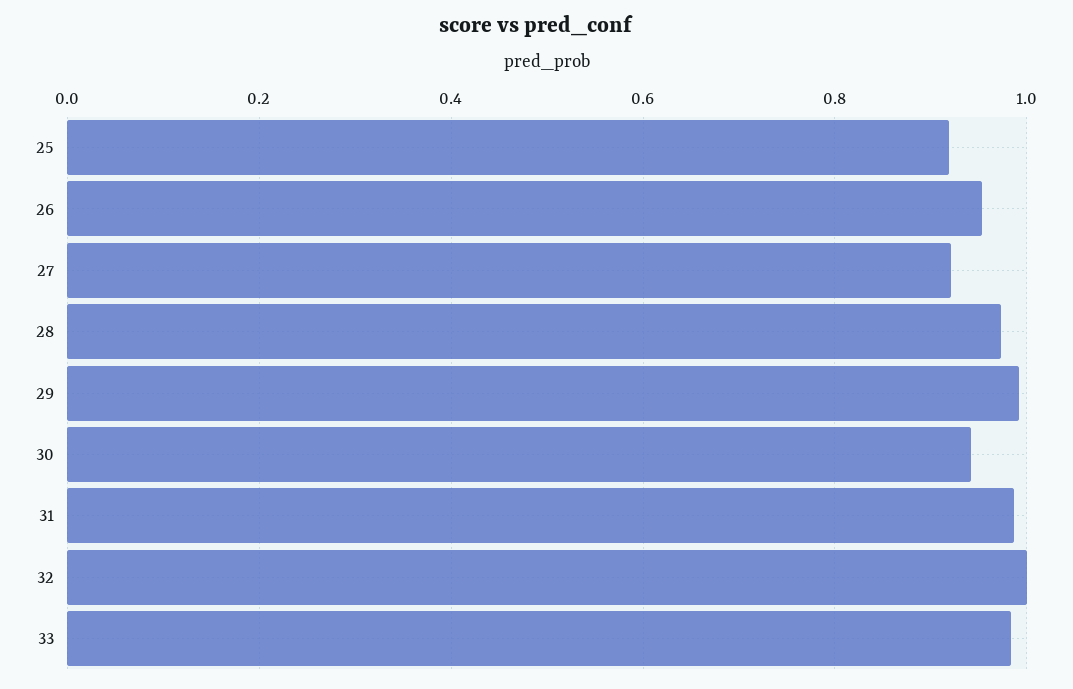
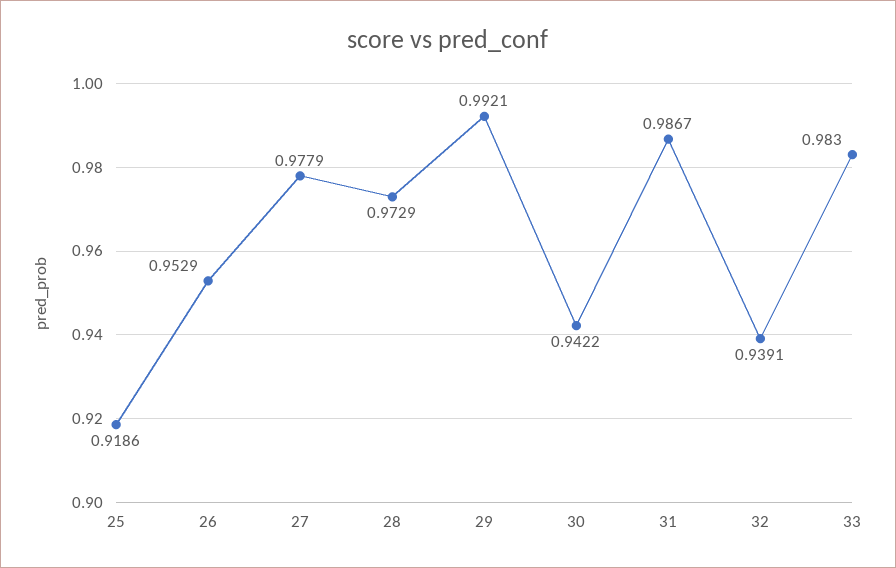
  {
    "25": 0.9186,
    "26": 0.9529,
-   "27": 0.92,
+   "27": 0.9779,
    "28": 0.9729,
    "29": 0.9921,
    "30": 0.9422,
    "31": 0.9867,
-   "32": 1,
+   "32": 0.9391,
    "33": 0.983
  }

